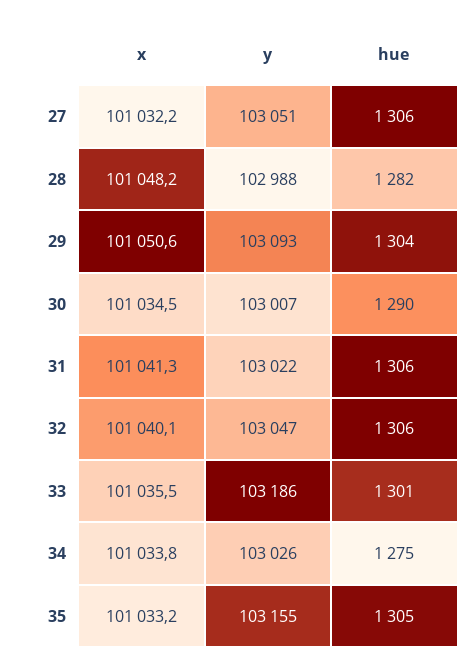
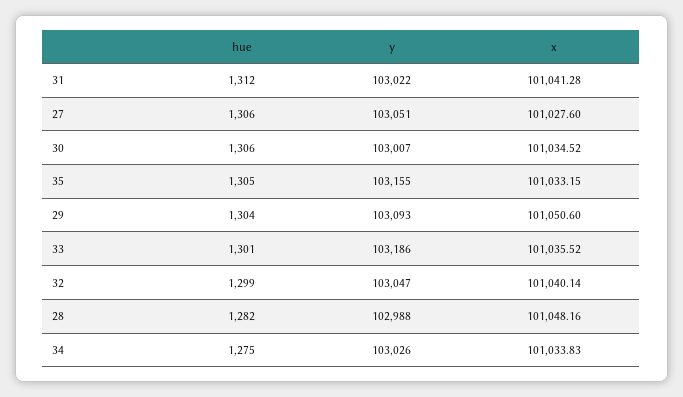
  {
    "x": {
-     "27": 101032.2,
+     "27": 101027.6,
      "28": 101048.16,
      "29": 101050.6,
      "30": 101034.52,
      "31": 101041.28,
      "32": 101040.14,
      "33": 101035.52,
      "34": 101033.83,
      "35": 101033.15
    },
    "y": {
      "27": 103051,
      "28": 102988,
      "29": 103093,
      "30": 103007,
      "31": 103022,
      "32": 103047,
      "33": 103186,
      "34": 103026,
      "35": 103155
    },
    "hue": {
      "27": 1306,
      "28": 1282,
      "29": 1304,
-     "30": 1290,
+     "30": 1306,
-     "31": 1306,
+     "31": 1312,
-     "32": 1306,
+     "32": 1299,
      "33": 1301,
      "34": 1275,
      "35": 1305
    }
  }

